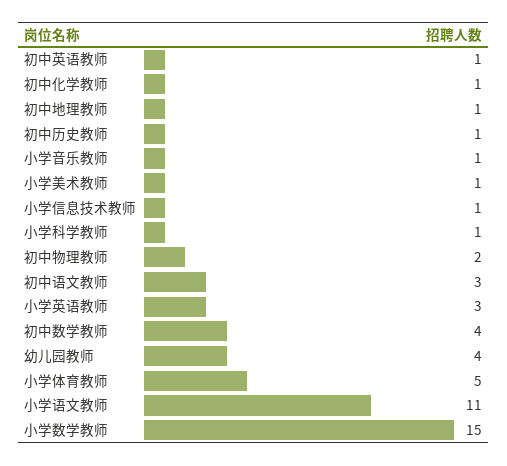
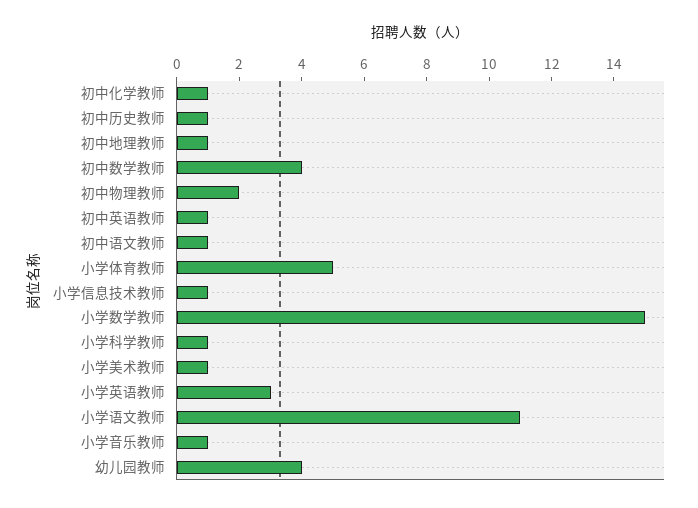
  {
    "初中英语教师": 1,
    "初中化学教师": 1,
    "初中地理教师": 1,
    "初中历史教师": 1,
    "小学音乐教师": 1,
    "小学美术教师": 1,
    "小学信息技术教师": 1,
    "小学科学教师": 1,
    "初中物理教师": 2,
-   "初中语文教师": 3,
+   "初中语文教师": 1,
    "小学英语教师": 3,
    "初中数学教师": 4,
    "幼儿园教师": 4,
    "小学体育教师": 5,
    "小学语文教师": 11,
    "小学数学教师": 15
  }

